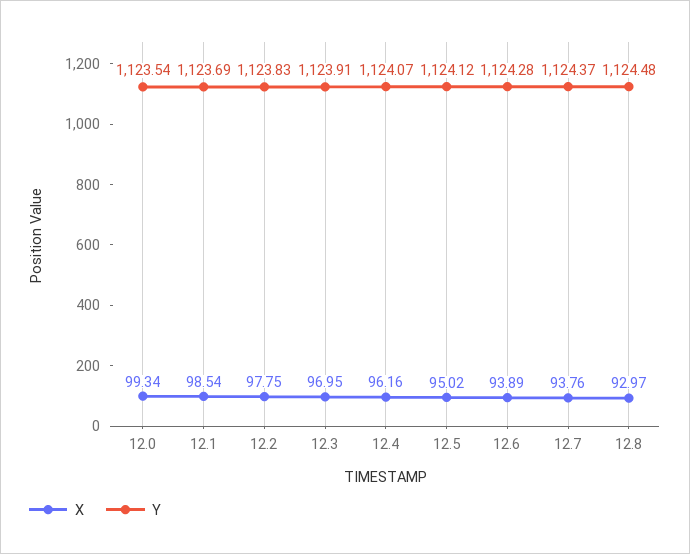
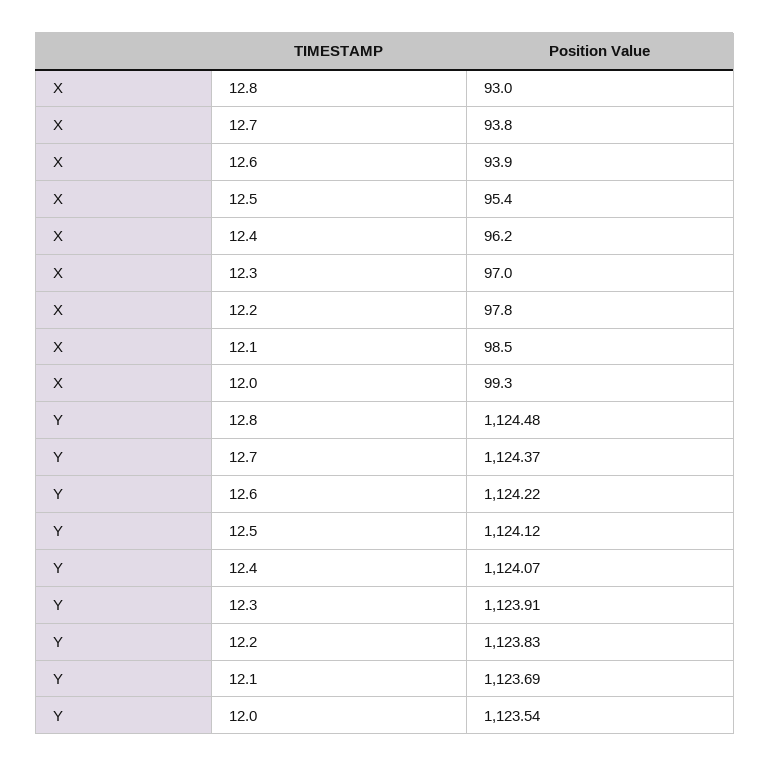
  {
    "X": {
      "12.0": 99.34,
      "12.1": 98.54,
      "12.2": 97.75,
      "12.3": 96.95,
      "12.4": 96.16,
-     "12.5": 95.02,
+     "12.5": 95.4,
      "12.6": 93.89,
      "12.7": 93.76,
      "12.8": 92.97
    },
    "Y": {
      "12.0": 1123.54,
      "12.1": 1123.69,
      "12.2": 1123.83,
      "12.3": 1123.91,
      "12.4": 1124.07,
      "12.5": 1124.12,
-     "12.6": 1124.28,
+     "12.6": 1124.22,
      "12.7": 1124.37,
      "12.8": 1124.48
    }
  }

